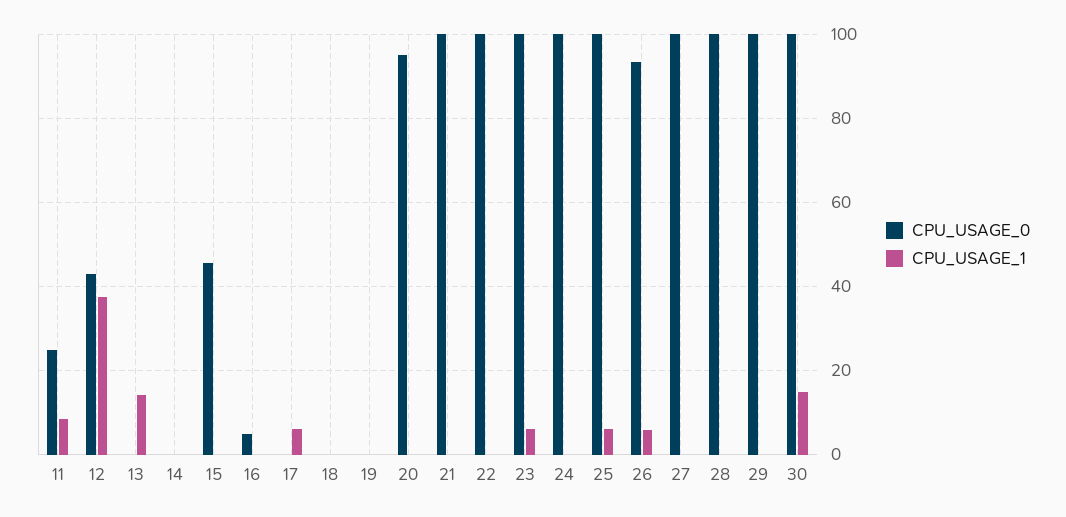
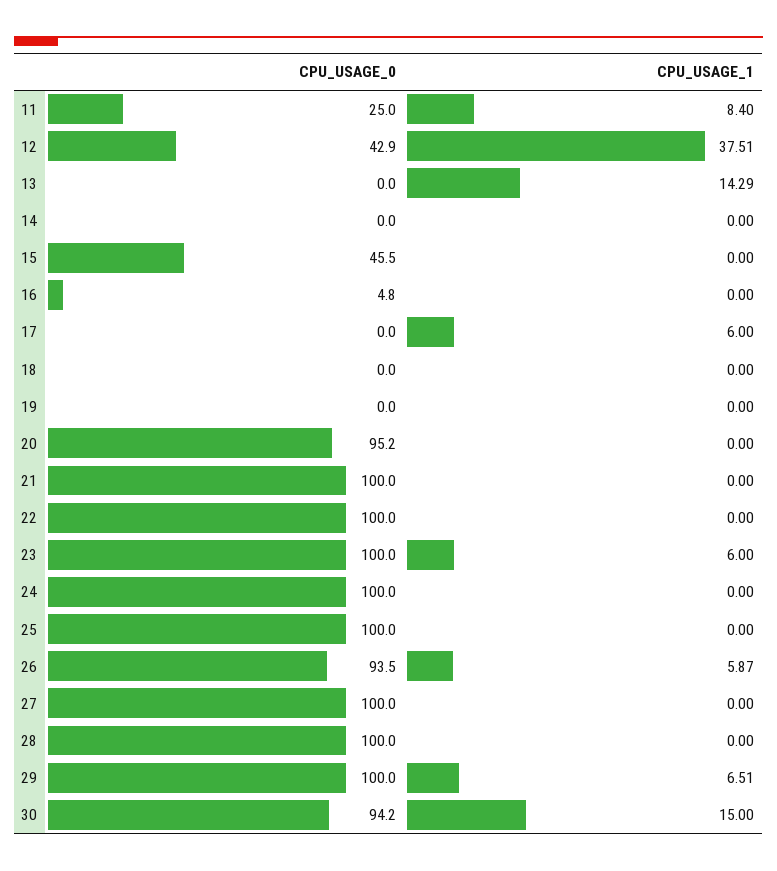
  {
    "CPU_USAGE_0": {
      "11": 25,
      "12": 42.9,
      "13": 0,
      "14": 0,
      "15": 45.5,
      "16": 4.8,
      "17": 0,
      "18": 0,
      "19": 0,
      "20": 95.2,
      "21": 100,
      "22": 100,
      "23": 100,
      "24": 100,
      "25": 100,
      "26": 93.5,
      "27": 100,
      "28": 100,
      "29": 100,
-     "30": 100
+     "30": 94.2
    },
    "CPU_USAGE_1": {
      "11": 8.4,
      "12": 37.51,
      "13": 14.29,
      "14": 0,
      "15": 0,
      "16": 0,
      "17": 6,
      "18": 0,
      "19": 0,
      "20": 0,
      "21": 0,
      "22": 0,
      "23": 6,
      "24": 0,
-     "25": 6,
+     "25": 0,
      "26": 5.87,
      "27": 0,
      "28": 0,
-     "29": 0,
+     "29": 6.51,
      "30": 15
    }
  }

